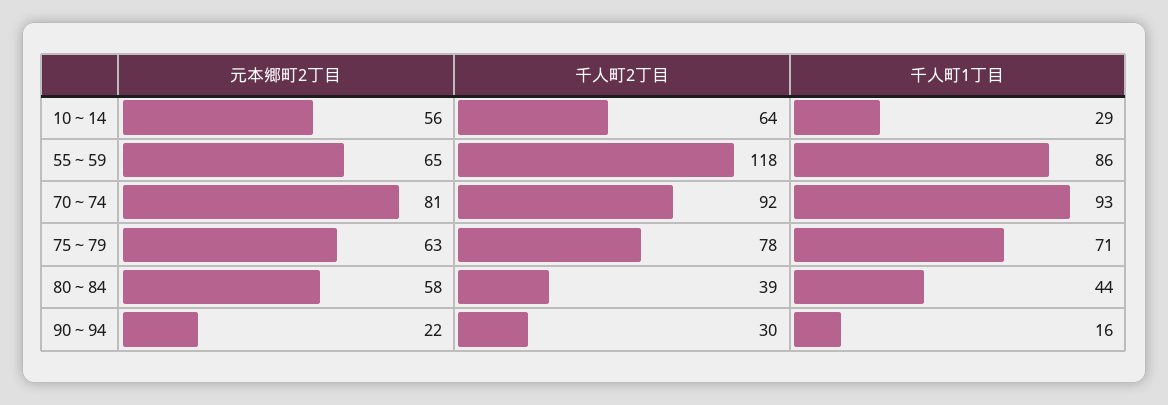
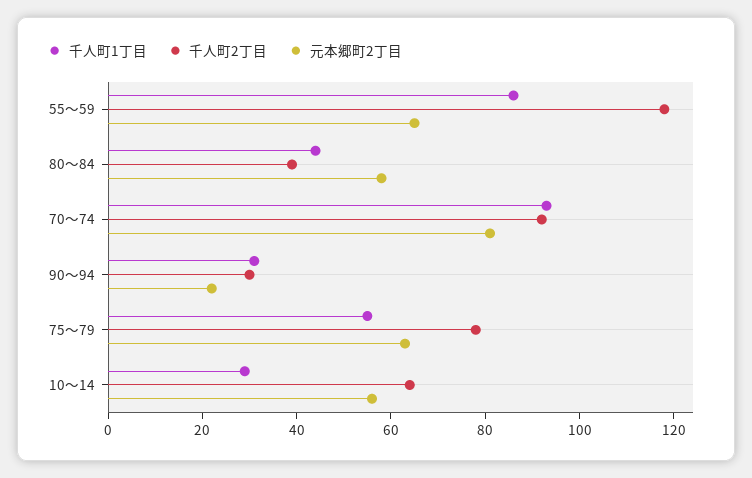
  {
    "元本郷町2丁目": {
      "10～14": 56,
      "55～59": 65,
      "70～74": 81,
      "75～79": 63,
      "80～84": 58,
      "90～94": 22
    },
    "千人町2丁目": {
      "10～14": 64,
      "55～59": 118,
      "70～74": 92,
      "75～79": 78,
      "80～84": 39,
      "90～94": 30
    },
    "千人町1丁目": {
      "10～14": 29,
      "55～59": 86,
      "70～74": 93,
-     "75～79": 71,
+     "75～79": 55,
      "80～84": 44,
-     "90～94": 16
+     "90～94": 30
    }
  }

